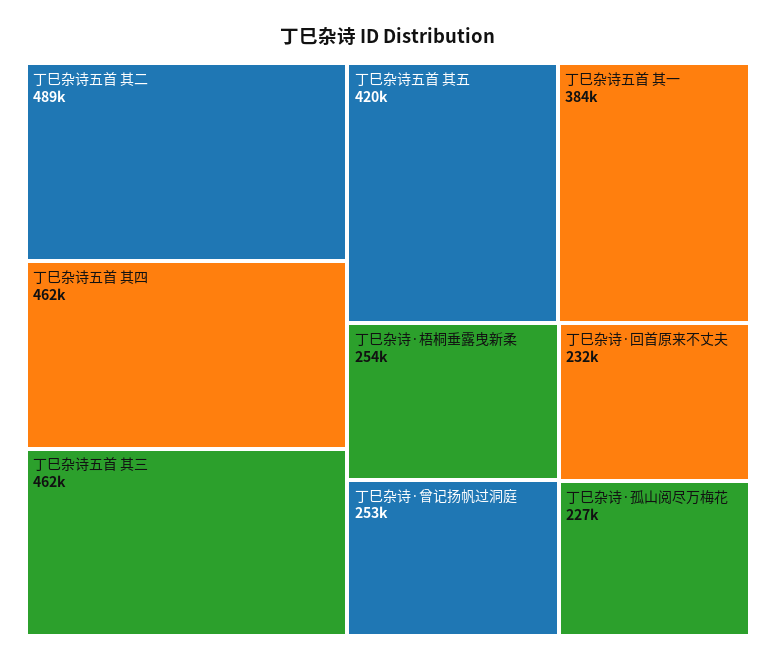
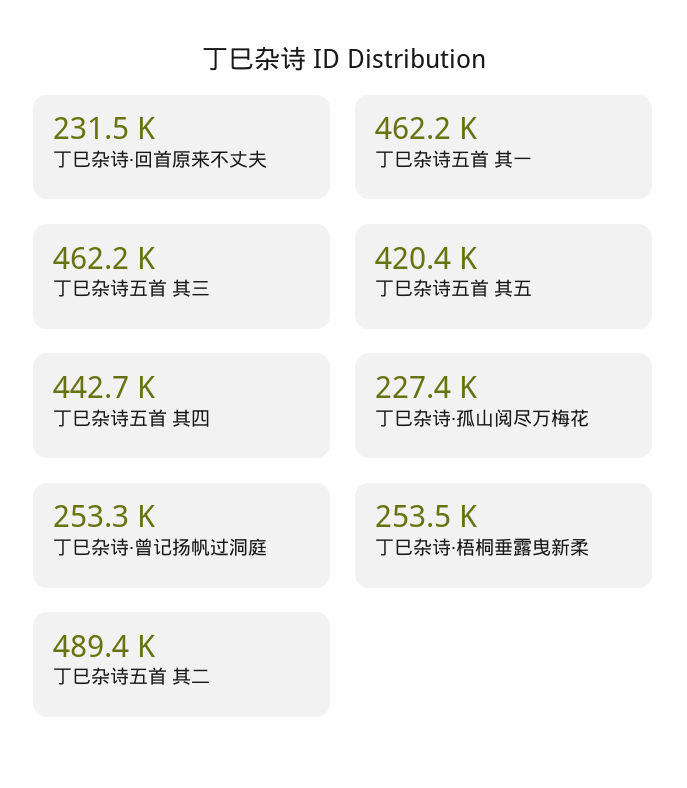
  {
    "丁巳杂诗五首 其二": 489400,
-   "丁巳杂诗五首 其四": 462000,
+   "丁巳杂诗五首 其四": 442700,
    "丁巳杂诗五首 其三": 462200,
    "丁巳杂诗五首 其五": 420400,
-   "丁巳杂诗五首 其一": 384000,
+   "丁巳杂诗五首 其一": 462200,
    "丁巳杂诗·梧桐垂露曳新柔": 253500,
    "丁巳杂诗·曾记扬帆过洞庭": 253300,
    "丁巳杂诗·回首原来不丈夫": 231500,
    "丁巳杂诗·孤山阅尽万梅花": 227400
  }

